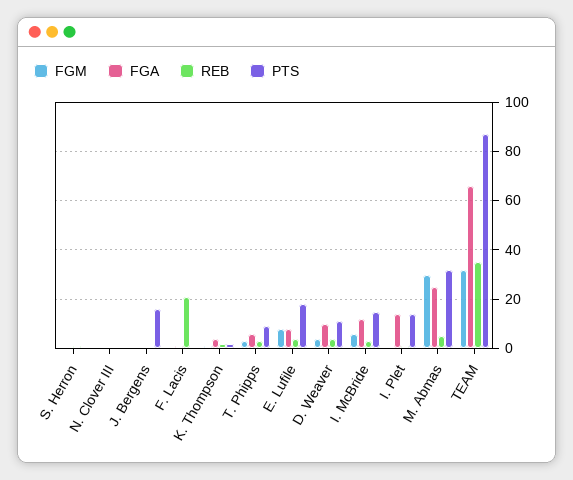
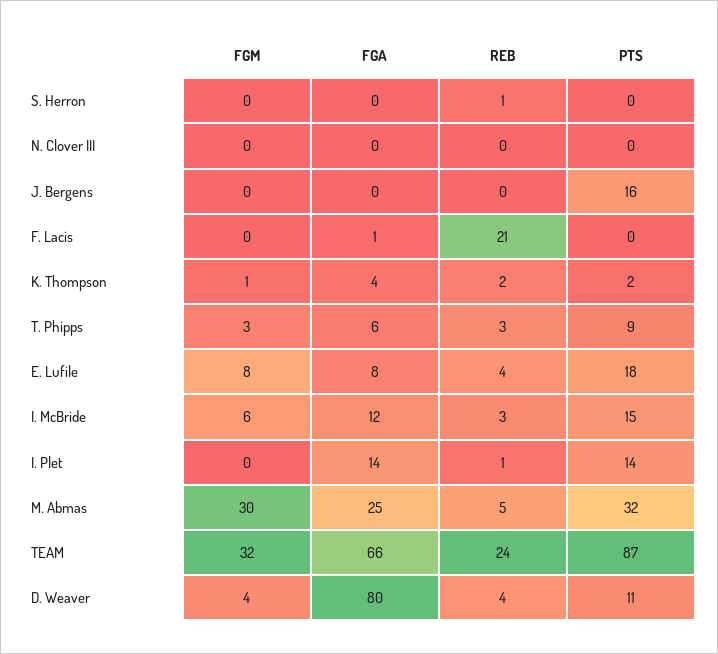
  {
    "FGM": {
      "S. Herron": 0,
      "N. Clover III": 0,
      "J. Bergens": 0,
      "F. Lacis": 0,
      "K. Thompson": 1,
      "T. Phipps": 3,
      "E. Lufile": 8,
      "D. Weaver": 4,
      "I. McBride": 6,
      "I. Plet": 0,
      "M. Abmas": 30,
      "TEAM": 32
    },
    "FGA": {
      "S. Herron": 0,
      "N. Clover III": 0,
      "J. Bergens": 0,
      "F. Lacis": 1,
      "K. Thompson": 4,
      "T. Phipps": 6,
      "E. Lufile": 8,
-     "D. Weaver": 10,
+     "D. Weaver": 80,
      "I. McBride": 12,
      "I. Plet": 14,
      "M. Abmas": 25,
      "TEAM": 66
    },
    "REB": {
      "S. Herron": 1,
      "N. Clover III": 0,
      "J. Bergens": 0,
      "F. Lacis": 21,
      "K. Thompson": 2,
      "T. Phipps": 3,
      "E. Lufile": 4,
      "D. Weaver": 4,
      "I. McBride": 3,
      "I. Plet": 1,
      "M. Abmas": 5,
-     "TEAM": 35
+     "TEAM": 24
    },
    "PTS": {
      "S. Herron": 0,
      "N. Clover III": 0,
      "J. Bergens": 16,
      "F. Lacis": 0,
      "K. Thompson": 2,
      "T. Phipps": 9,
      "E. Lufile": 18,
      "D. Weaver": 11,
      "I. McBride": 15,
      "I. Plet": 14,
      "M. Abmas": 32,
      "TEAM": 87
    }
  }

